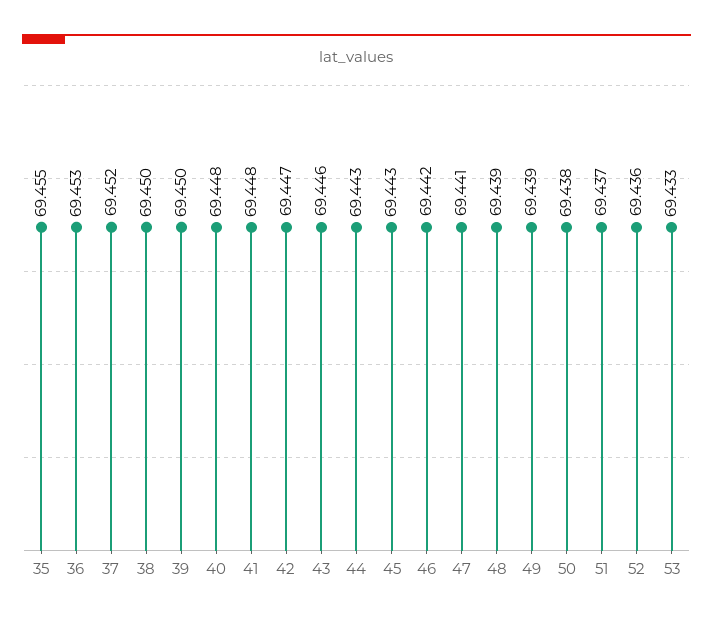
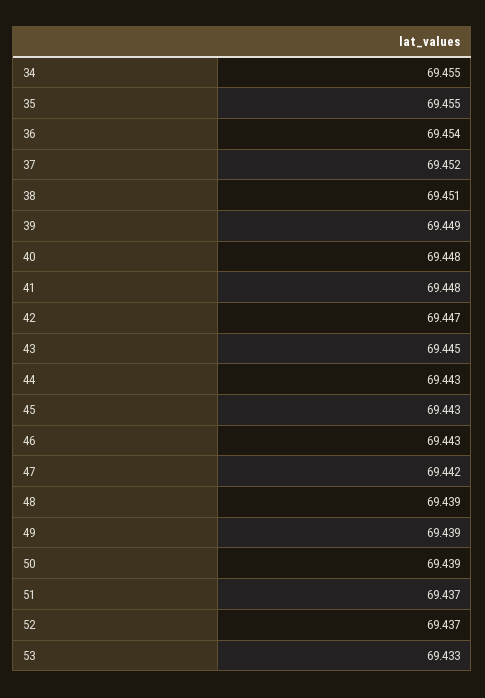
  {
    "35": 69.455,
-   "36": 69.453,
+   "36": 69.454,
    "37": 69.452,
-   "38": 69.45,
+   "38": 69.451,
-   "39": 69.45,
+   "39": 69.449,
    "40": 69.448,
    "41": 69.448,
    "42": 69.447,
-   "43": 69.446,
+   "43": 69.445,
    "44": 69.443,
    "45": 69.443,
-   "46": 69.442,
+   "46": 69.443,
-   "47": 69.441,
+   "47": 69.442,
    "48": 69.439,
    "49": 69.439,
-   "50": 69.438,
+   "50": 69.439,
    "51": 69.437,
-   "52": 69.436,
+   "52": 69.437,
-   "53": 69.433
+   "53": 69.433,
+   "34": 69.455
  }

